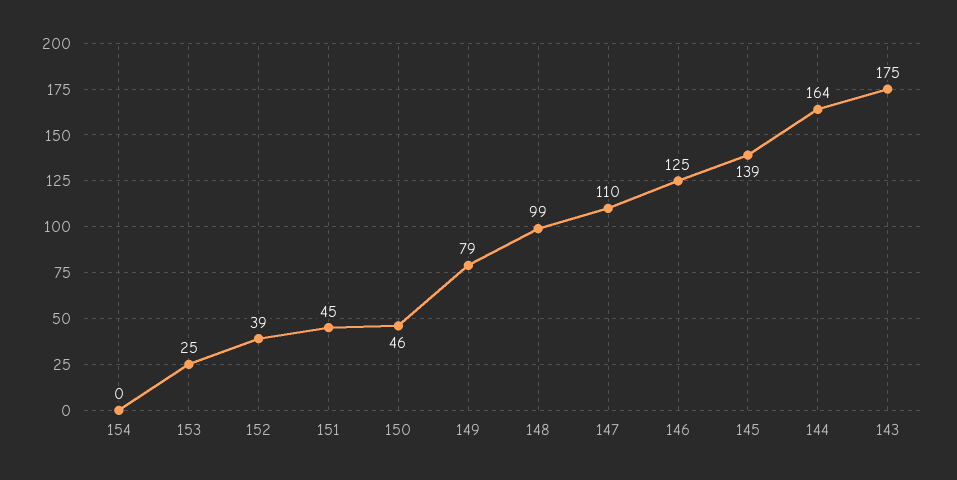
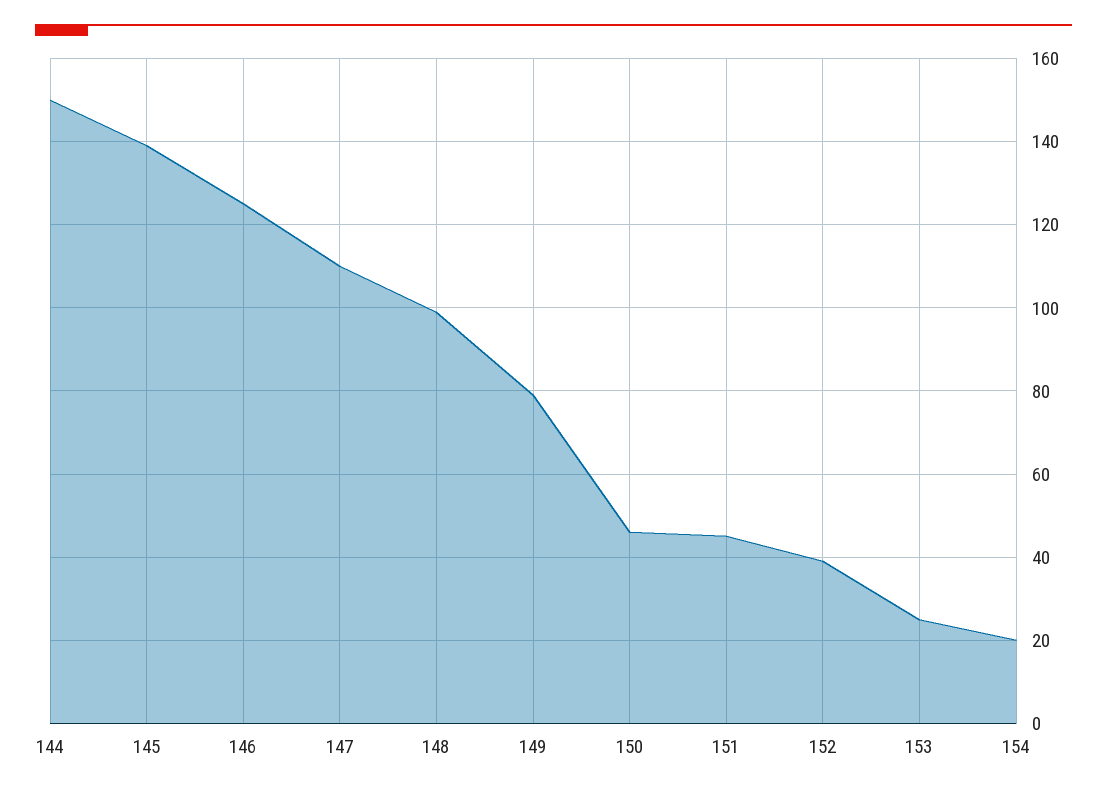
  {
-   "154": 0,
+   "154": 20,
    "153": 25,
    "152": 39,
    "151": 45,
    "150": 46,
    "149": 79,
    "148": 99,
    "147": 110,
    "146": 125,
    "145": 139,
-   "144": 164,
+   "144": 150
-   "143": 175
  }

